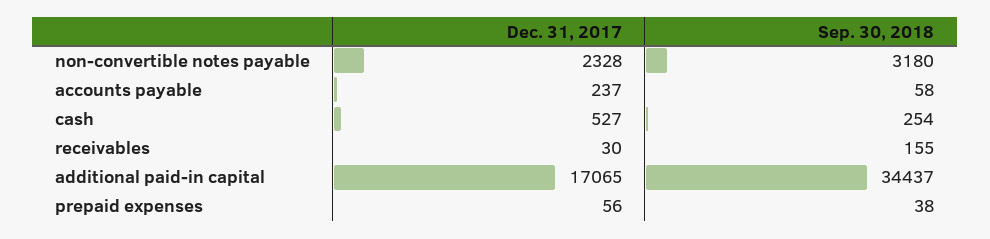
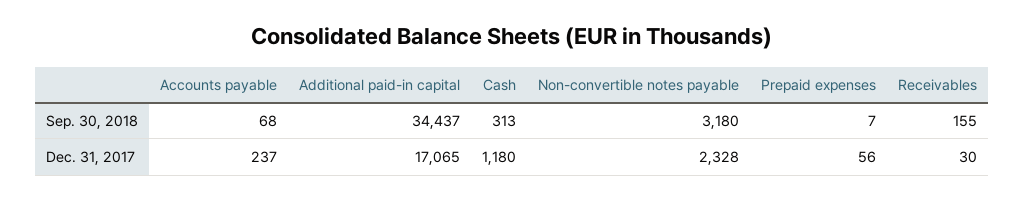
  {
    "Dec. 31, 2017": {
      "non-convertible notes payable": 2328,
      "accounts payable": 237,
-     "cash": 527,
+     "cash": 1180,
      "receivables": 30,
      "additional paid-in capital": 17065,
      "prepaid expenses": 56
    },
    "Sep. 30, 2018": {
      "non-convertible notes payable": 3180,
-     "accounts payable": 58,
+     "accounts payable": 68,
-     "cash": 254,
+     "cash": 313,
      "receivables": 155,
      "additional paid-in capital": 34437,
-     "prepaid expenses": 38
+     "prepaid expenses": 7
    }
  }

